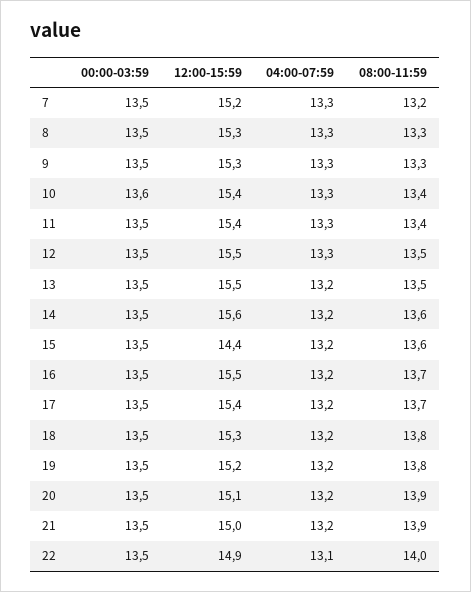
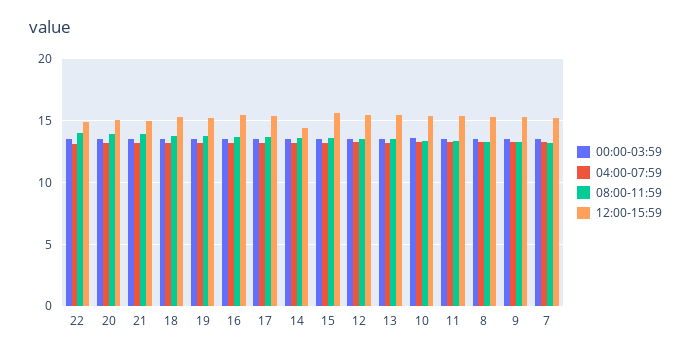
  {
    "00:00-03:59": {
      "7": 13.5,
      "8": 13.5,
      "9": 13.5,
      "10": 13.6,
      "11": 13.5,
      "12": 13.5,
      "13": 13.5,
      "14": 13.5,
      "15": 13.5,
      "16": 13.5,
      "17": 13.5,
      "18": 13.5,
      "19": 13.5,
      "20": 13.5,
      "21": 13.5,
      "22": 13.5
    },
    "12:00-15:59": {
      "7": 15.2,
      "8": 15.3,
      "9": 15.3,
      "10": 15.4,
      "11": 15.4,
      "12": 15.5,
      "13": 15.5,
-     "14": 15.6,
+     "14": 14.5,
-     "15": 14.4,
+     "15": 15.5,
      "16": 15.5,
      "17": 15.4,
      "18": 15.3,
      "19": 15.2,
      "20": 15.1,
      "21": 15,
      "22": 14.9
    },
    "04:00-07:59": {
      "7": 13.3,
      "8": 13.3,
      "9": 13.3,
      "10": 13.3,
      "11": 13.3,
      "12": 13.3,
      "13": 13.2,
      "14": 13.2,
      "15": 13.2,
      "16": 13.2,
      "17": 13.2,
      "18": 13.2,
      "19": 13.2,
      "20": 13.2,
      "21": 13.2,
      "22": 13.1
    },
    "08:00-11:59": {
      "7": 13.2,
      "8": 13.3,
      "9": 13.3,
      "10": 13.4,
      "11": 13.4,
      "12": 13.5,
      "13": 13.5,
      "14": 13.6,
      "15": 13.6,
      "16": 13.7,
      "17": 13.7,
      "18": 13.8,
      "19": 13.8,
      "20": 13.9,
      "21": 13.9,
      "22": 14
    }
  }

